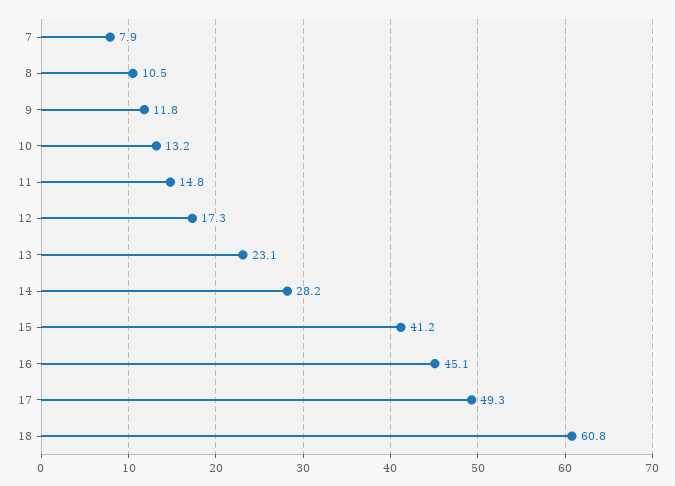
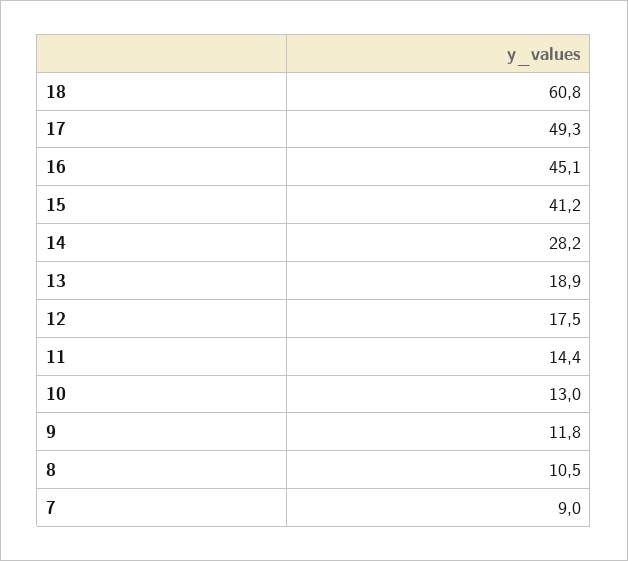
  {
-   "7": 7.9,
+   "7": 9,
    "8": 10.5,
    "9": 11.8,
-   "10": 13.2,
+   "10": 13,
-   "11": 14.8,
+   "11": 14.4,
-   "12": 17.3,
+   "12": 17.5,
-   "13": 23.1,
+   "13": 18.9,
    "14": 28.2,
    "15": 41.2,
    "16": 45.1,
    "17": 49.3,
    "18": 60.8
  }

